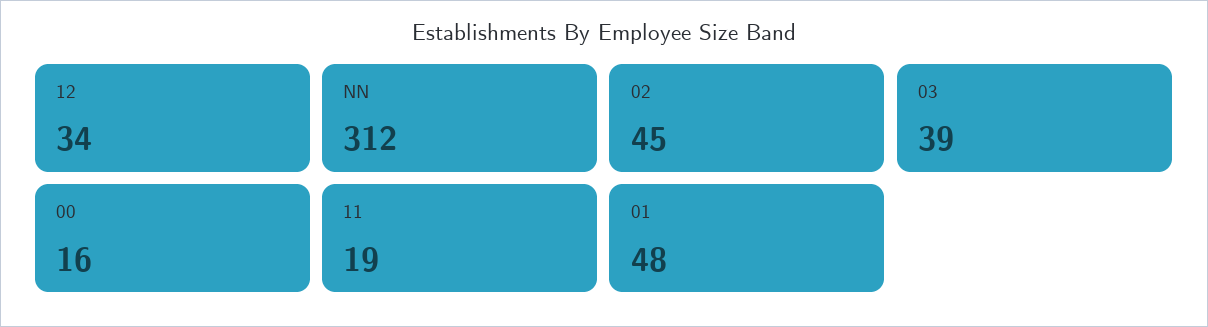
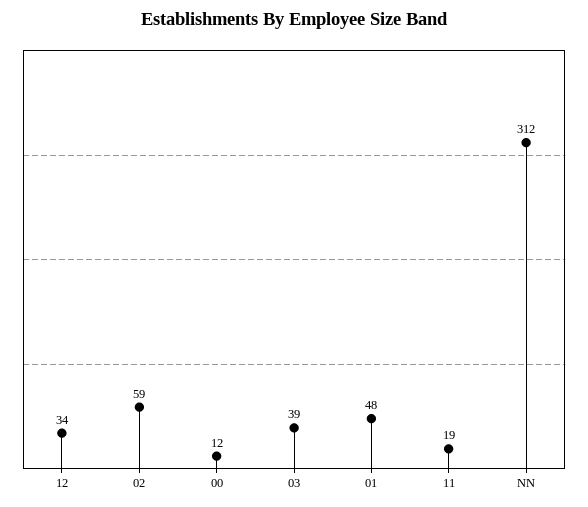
  {
    "12": 34,
    "NN": 312,
-   "02": 45,
+   "02": 59,
    "03": 39,
-   "00": 16,
+   "00": 12,
    "11": 19,
    "01": 48
  }

